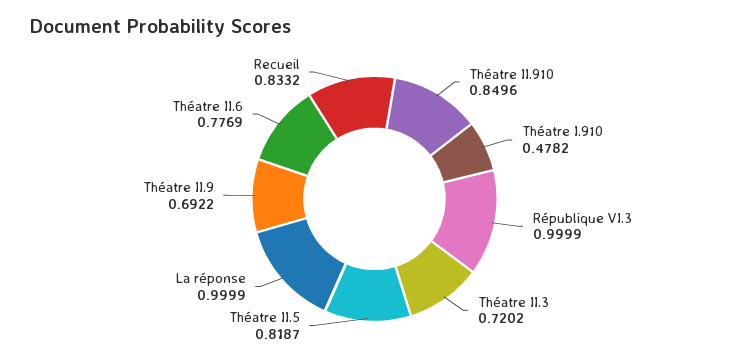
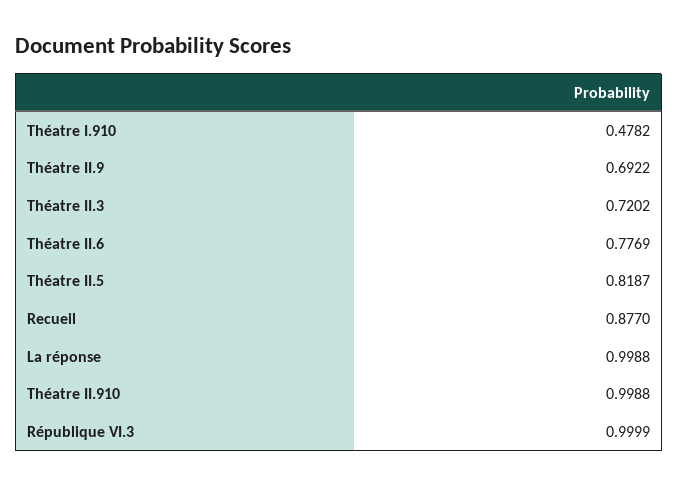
  {
-   "Théatre II.910": 0.8496,
+   "Théatre II.910": 0.9988,
    "Théatre I.910": 0.4782,
    "République VI.3": 0.9999,
    "Théatre II.3": 0.7202,
    "Théatre II.5": 0.8187,
-   "La réponse": 0.9999,
+   "La réponse": 0.9988,
    "Théatre II.9": 0.6922,
    "Théatre II.6": 0.7769,
-   "Recueil": 0.8332
+   "Recueil": 0.877
  }

